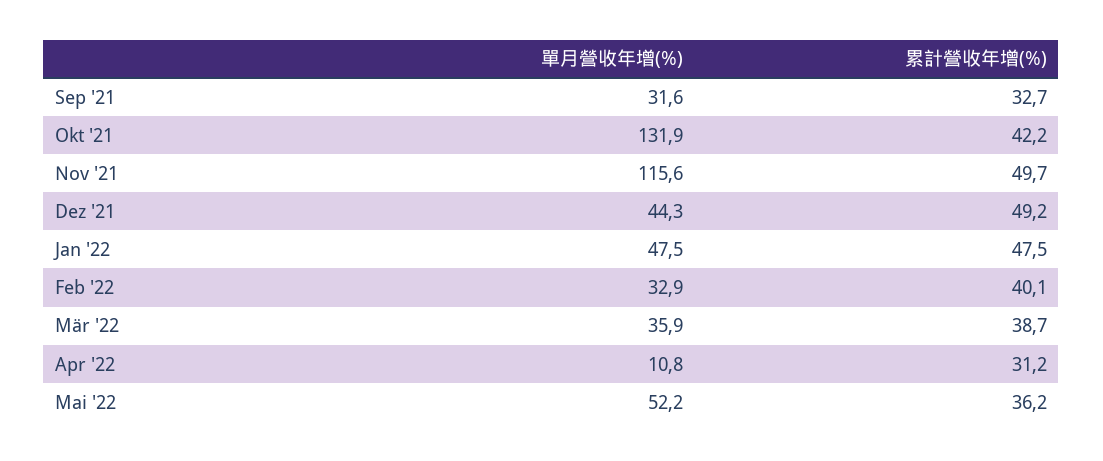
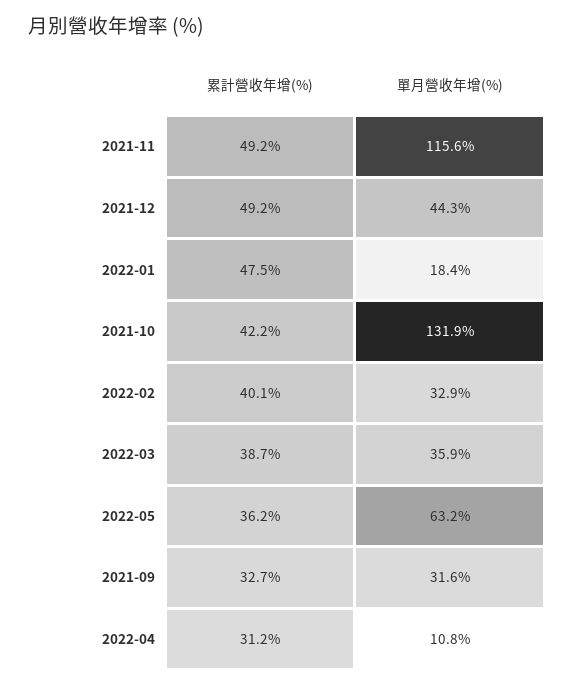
  {
    "單月營收年增(%)": {
      "Sep '21": 31.6,
      "Okt '21": 131.9,
      "Nov '21": 115.6,
      "Dez '21": 44.3,
-     "Jan '22": 47.5,
+     "Jan '22": 18.4,
      "Feb '22": 32.9,
      "Mär '22": 35.9,
      "Apr '22": 10.8,
-     "Mai '22": 52.2
+     "Mai '22": 63.2
    },
    "累計營收年增(%)": {
      "Sep '21": 32.7,
      "Okt '21": 42.2,
-     "Nov '21": 49.7,
+     "Nov '21": 49.2,
      "Dez '21": 49.2,
      "Jan '22": 47.5,
      "Feb '22": 40.1,
      "Mär '22": 38.7,
      "Apr '22": 31.2,
      "Mai '22": 36.2
    }
  }

